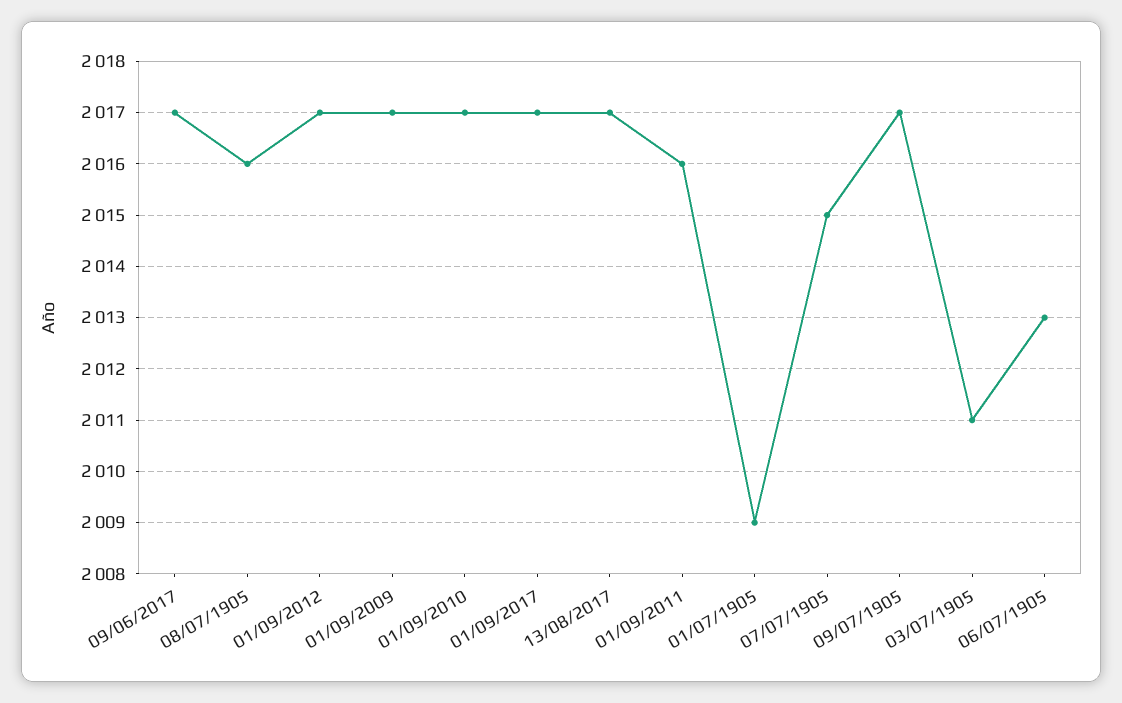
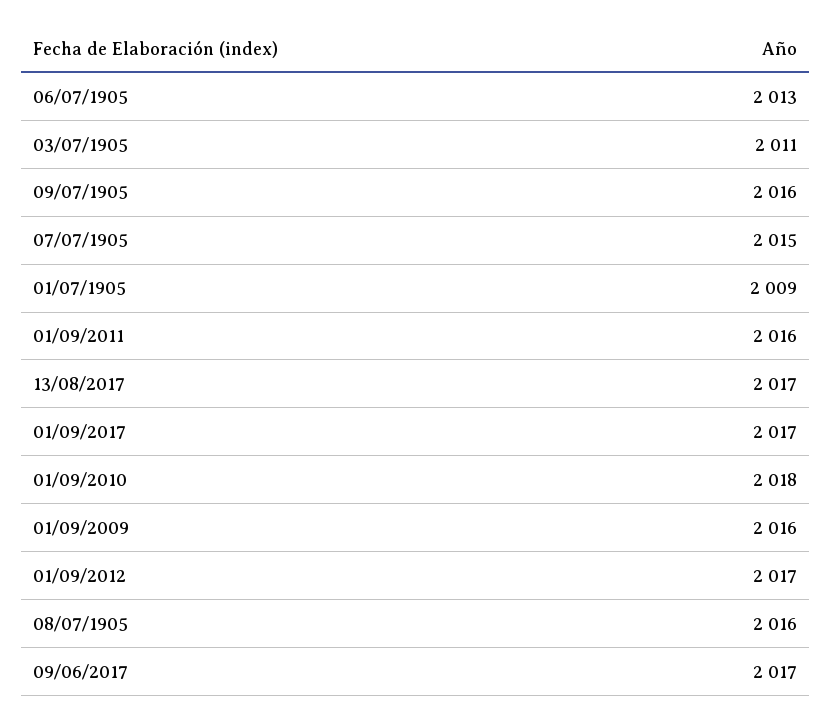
  {
    "09/06/2017": 2017,
    "08/07/1905": 2016,
    "01/09/2012": 2017,
-   "01/09/2009": 2017,
+   "01/09/2009": 2016,
-   "01/09/2010": 2017,
+   "01/09/2010": 2018,
    "01/09/2017": 2017,
    "13/08/2017": 2017,
    "01/09/2011": 2016,
    "01/07/1905": 2009,
    "07/07/1905": 2015,
-   "09/07/1905": 2017,
+   "09/07/1905": 2016,
    "03/07/1905": 2011,
    "06/07/1905": 2013
  }

